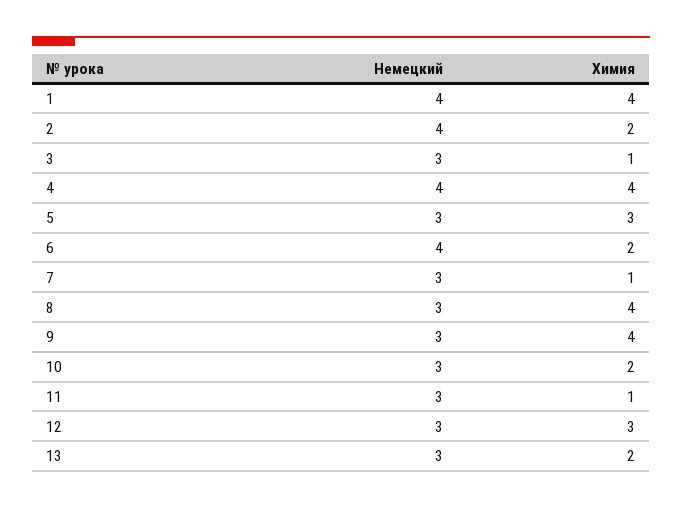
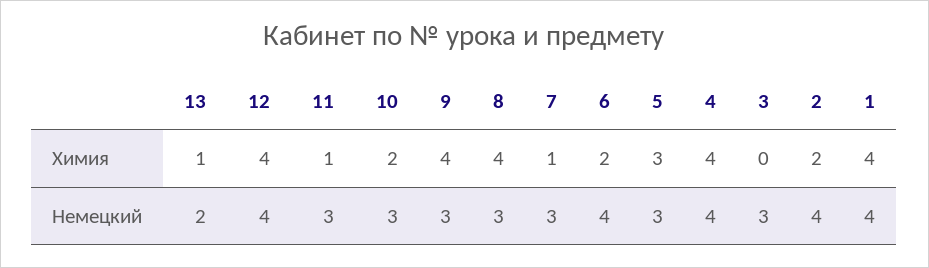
  {
    "Немецкий": {
      "1": 4,
      "2": 4,
      "3": 3,
      "4": 4,
      "5": 3,
      "6": 4,
      "7": 3,
      "8": 3,
      "9": 3,
      "10": 3,
      "11": 3,
-     "12": 3,
+     "12": 4,
-     "13": 3
+     "13": 2
    },
    "Химия": {
      "1": 4,
      "2": 2,
-     "3": 1,
+     "3": 0,
      "4": 4,
      "5": 3,
      "6": 2,
      "7": 1,
      "8": 4,
      "9": 4,
      "10": 2,
      "11": 1,
-     "12": 3,
+     "12": 4,
-     "13": 2
+     "13": 1
    }
  }

